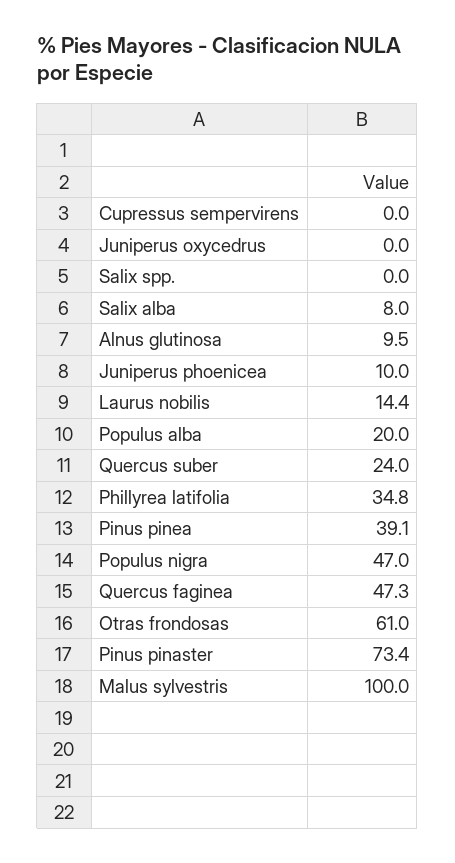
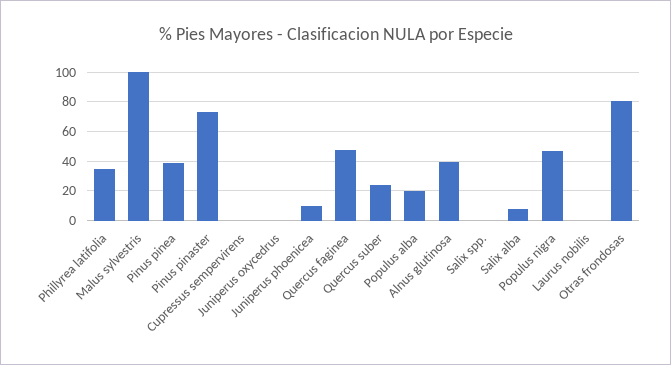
  {
    "Cupressus sempervirens": 0,
    "Juniperus oxycedrus": 0,
    "Salix spp.": 0,
    "Salix alba": 8,
-   "Alnus glutinosa": 9.5,
+   "Alnus glutinosa": 40,
    "Juniperus phoenicea": 10,
-   "Laurus nobilis": 14.4,
+   "Laurus nobilis": 0,
    "Populus alba": 20,
    "Quercus suber": 24,
    "Phillyrea latifolia": 34.8,
    "Pinus pinea": 39.1,
    "Populus nigra": 47,
    "Quercus faginea": 47.3,
-   "Otras frondosas": 61,
+   "Otras frondosas": 80,
    "Pinus pinaster": 73.4,
    "Malus sylvestris": 100
  }

